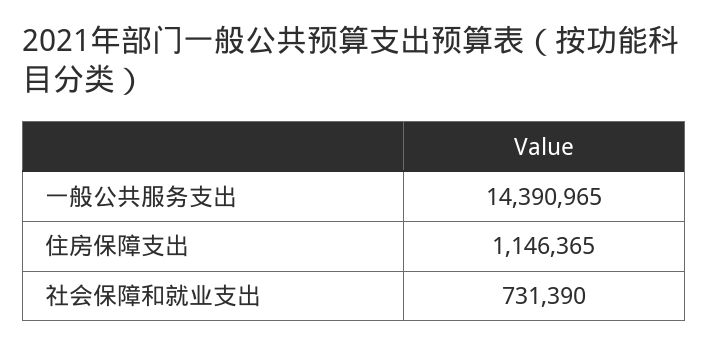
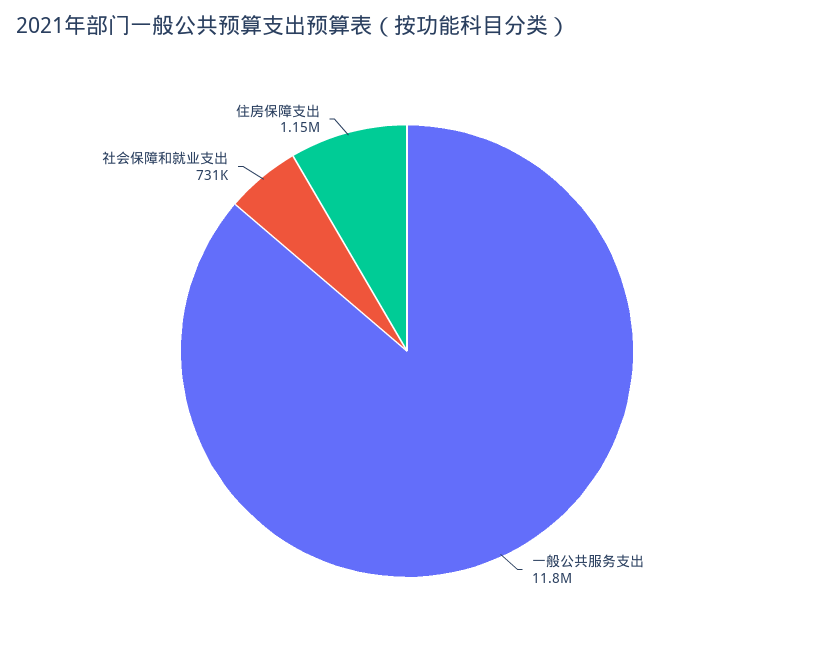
  {
-   "一般公共服务支出": 14390965,
+   "一般公共服务支出": 11800000,
    "住房保障支出": 1146365,
    "社会保障和就业支出": 731390
  }

